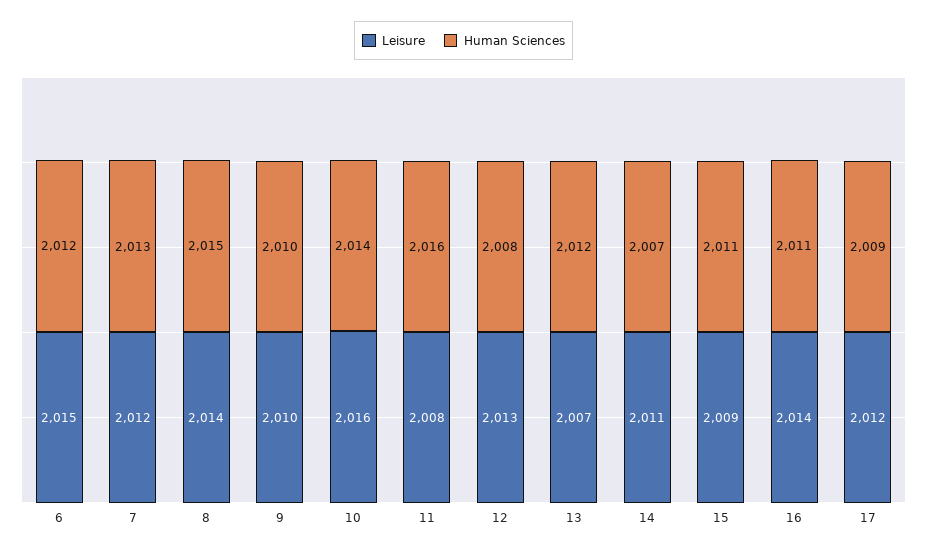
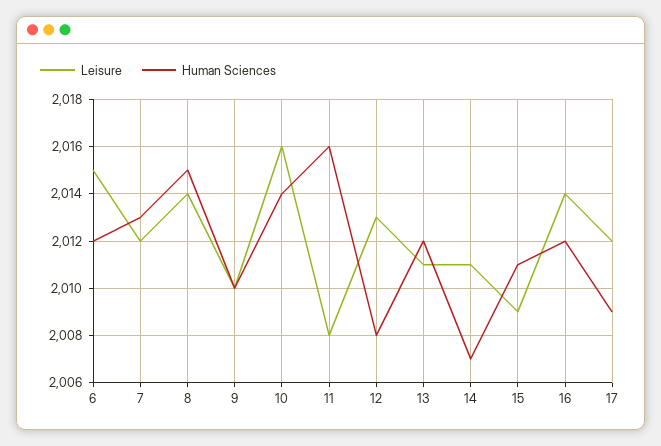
  {
    "Leisure": {
      "6": 2015,
      "7": 2012,
      "8": 2014,
      "9": 2010,
      "10": 2016,
      "11": 2008,
      "12": 2013,
-     "13": 2007,
+     "13": 2011,
      "14": 2011,
      "15": 2009,
      "16": 2014,
      "17": 2012
    },
    "Human Sciences": {
      "6": 2012,
      "7": 2013,
      "8": 2015,
      "9": 2010,
      "10": 2014,
      "11": 2016,
      "12": 2008,
      "13": 2012,
      "14": 2007,
      "15": 2011,
-     "16": 2011,
+     "16": 2012,
      "17": 2009
    }
  }

